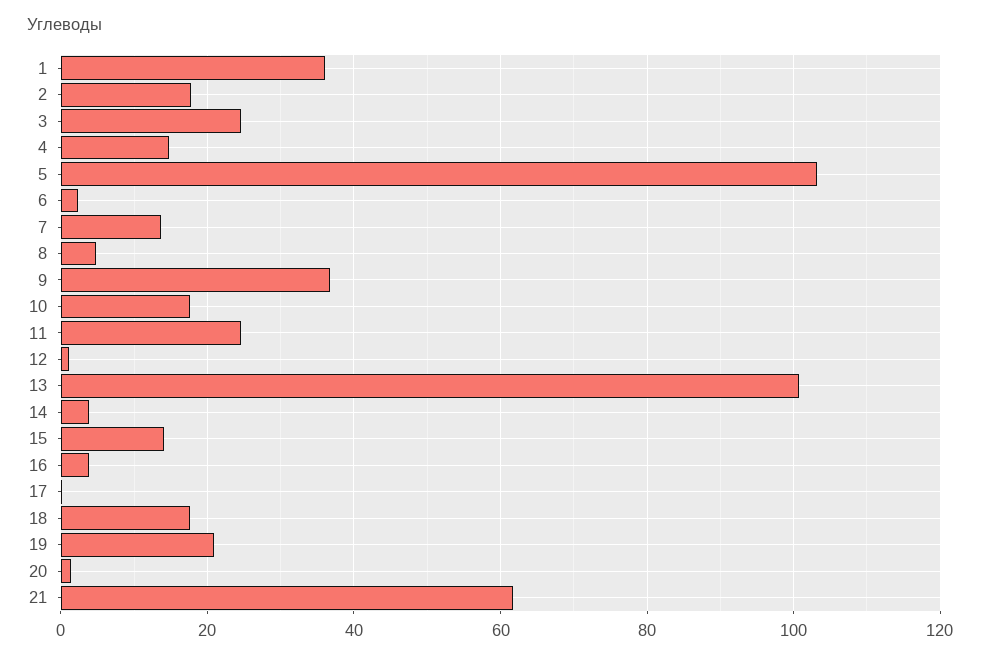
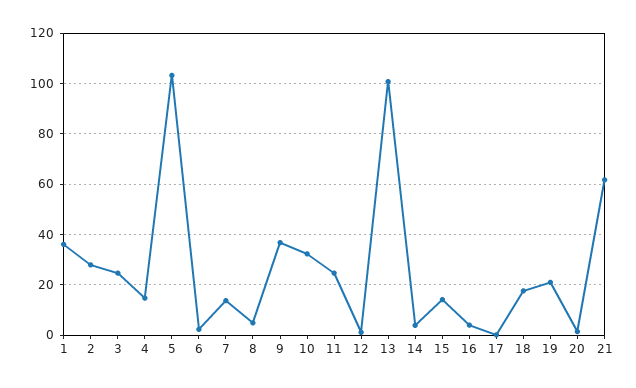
  {
    "1": 36,
-   "2": 18,
+   "2": 27.5,
    "3": 24,
    "4": 14,
    "5": 104,
    "6": 2,
    "7": 14,
    "8": 4,
    "9": 36,
-   "10": 18,
+   "10": 32.5,
    "11": 24,
    "12": 2,
    "13": 100,
    "14": 4,
    "15": 14,
    "16": 4,
    "17": 0,
    "18": 18,
    "19": 20,
    "20": 2,
    "21": 62
  }

